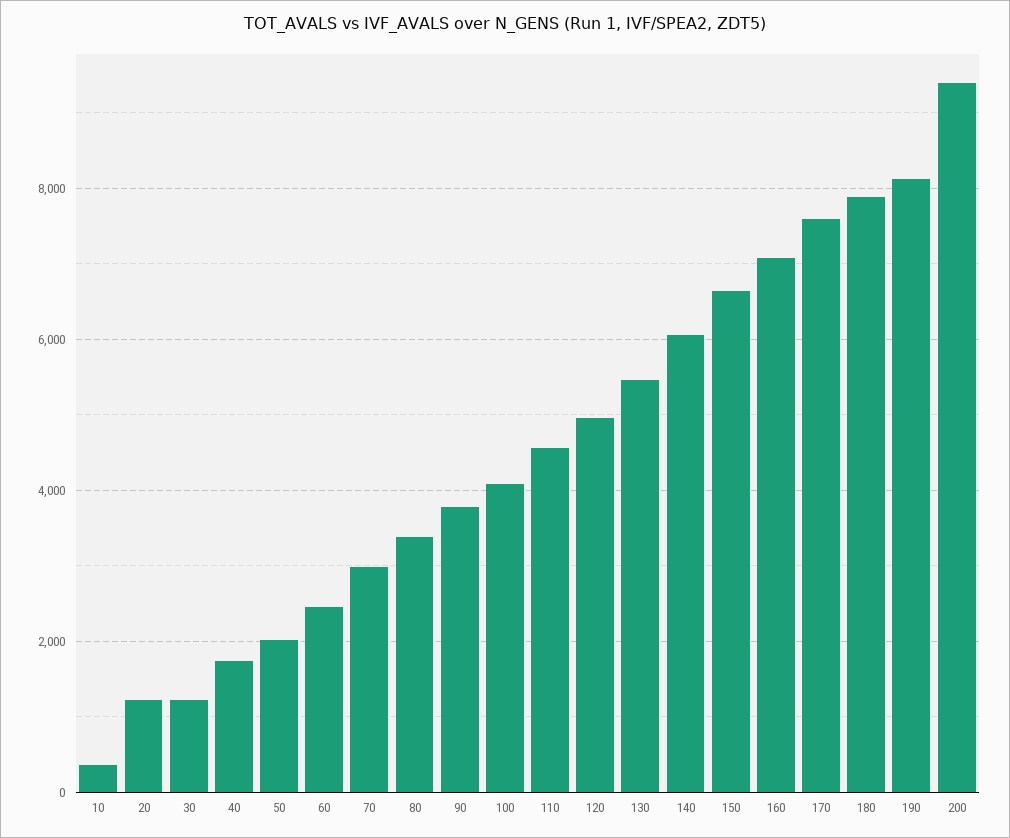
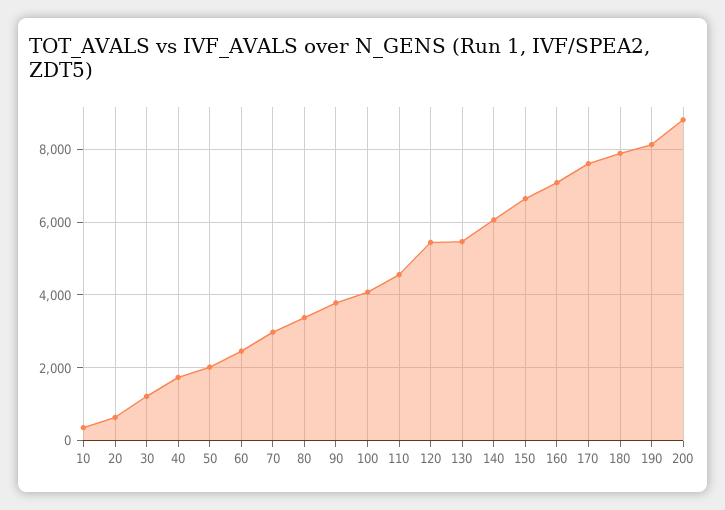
  {
    "10": 400,
-   "20": 1200,
+   "20": 600,
    "30": 1200,
    "40": 1800,
    "50": 2000,
    "60": 2400,
    "70": 3000,
    "80": 3400,
    "90": 3800,
    "100": 4000,
    "110": 4600,
-   "120": 5000,
+   "120": 5400,
    "130": 5400,
    "140": 6000,
    "150": 6600,
    "160": 7000,
    "170": 7600,
    "180": 7800,
    "190": 8200,
-   "200": 9400
+   "200": 8800
  }

